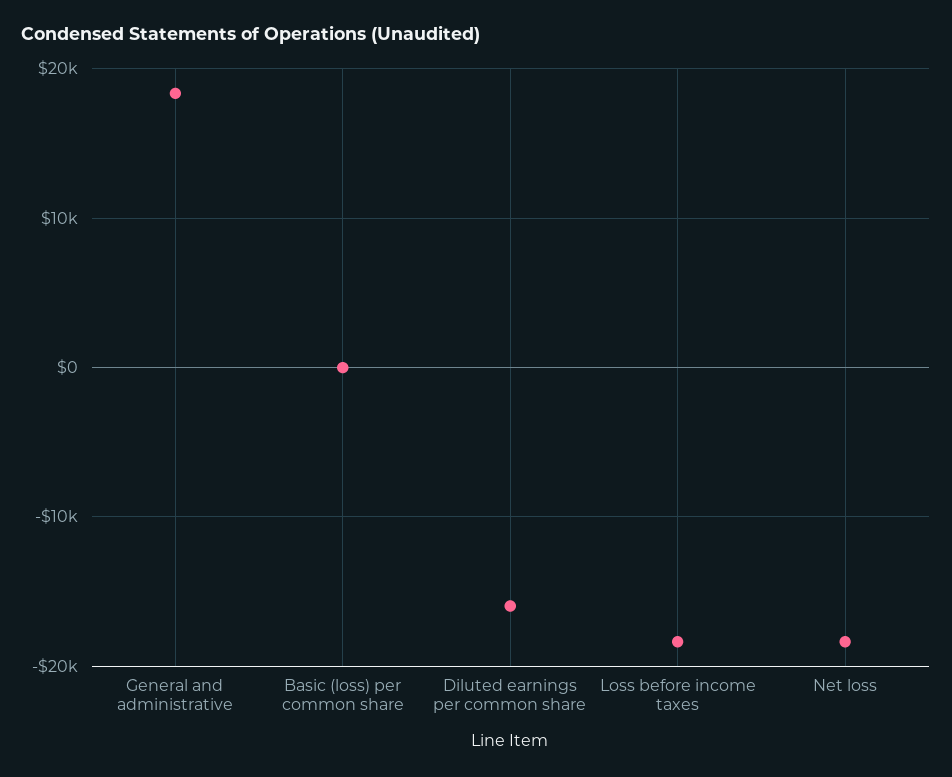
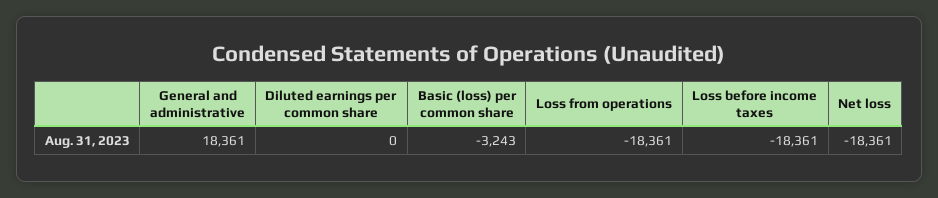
  {
    "General and administrative": 18361,
-   "Basic (loss) per common share": 0,
+   "Basic (loss) per common share": -3243,
-   "Diluted earnings per common share": -16000,
+   "Diluted earnings per common share": 0,
    "Loss before income taxes": -18361,
-   "Net loss": -18361
+   "Net loss": -18361,
+   "Loss from operations": -18361
  }

